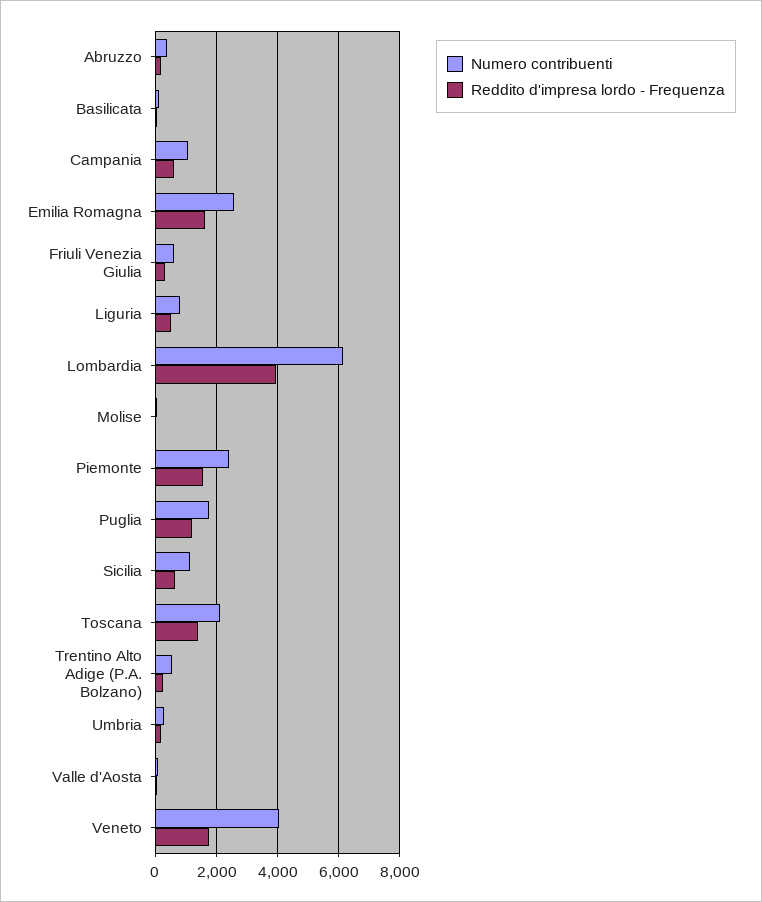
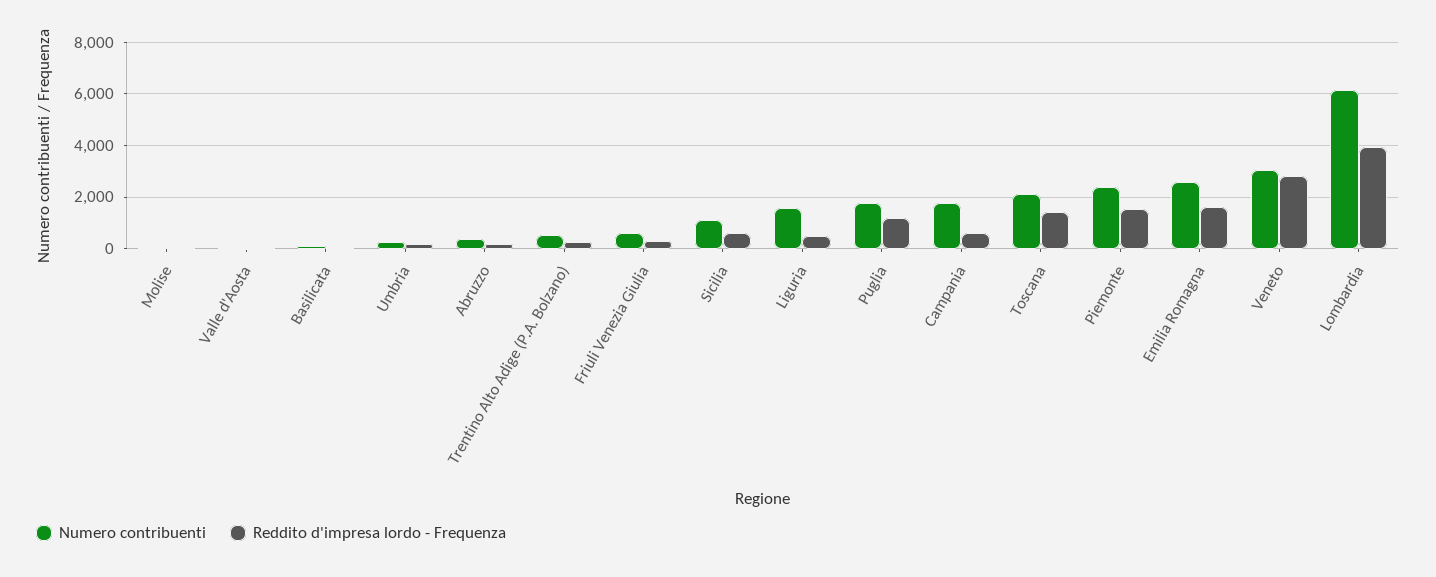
  {
    "Numero contribuenti": {
      "Abruzzo": 400,
      "Basilicata": 200,
-     "Campania": 1000,
+     "Campania": 1750,
      "Emilia Romagna": 2600,
      "Friuli Venezia Giulia": 600,
-     "Liguria": 800,
+     "Liguria": 1500,
      "Lombardia": 6200,
      "Molise": 0,
      "Piemonte": 2400,
      "Puglia": 1800,
      "Sicilia": 1200,
      "Toscana": 2200,
      "Trentino Alto Adige (P.A. Bolzano)": 600,
      "Umbria": 200,
      "Valle d'Aosta": 0,
-     "Veneto": 4000
+     "Veneto": 3000
    },
    "Reddito d'impresa lordo - Frequenza": {
      "Abruzzo": 200,
      "Basilicata": 0,
      "Campania": 600,
      "Emilia Romagna": 1600,
      "Friuli Venezia Giulia": 400,
      "Liguria": 600,
      "Lombardia": 4000,
      "Molise": 0,
      "Piemonte": 1600,
      "Puglia": 1200,
      "Sicilia": 600,
      "Toscana": 1400,
      "Trentino Alto Adige (P.A. Bolzano)": 200,
      "Umbria": 200,
      "Valle d'Aosta": 0,
-     "Veneto": 1800
+     "Veneto": 2750
    }
  }

